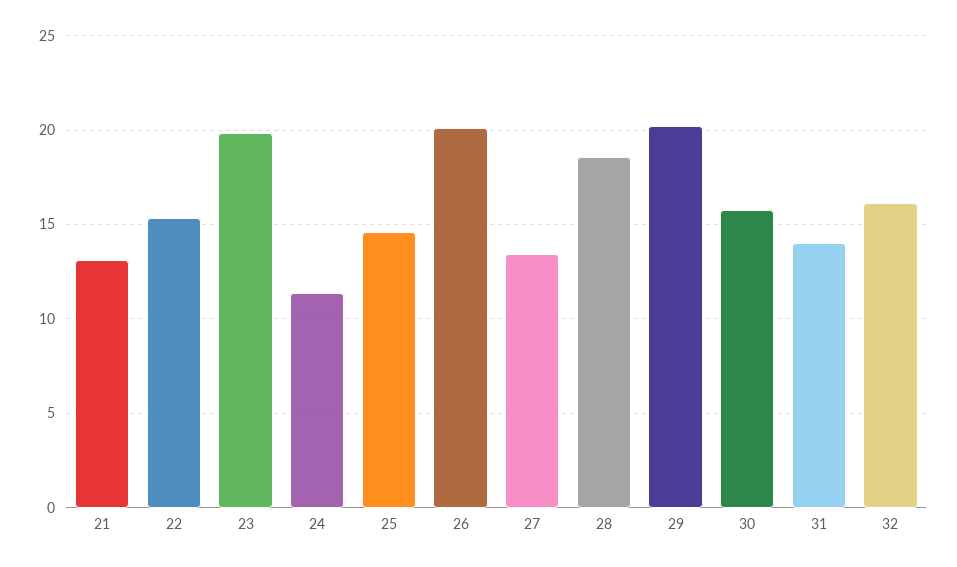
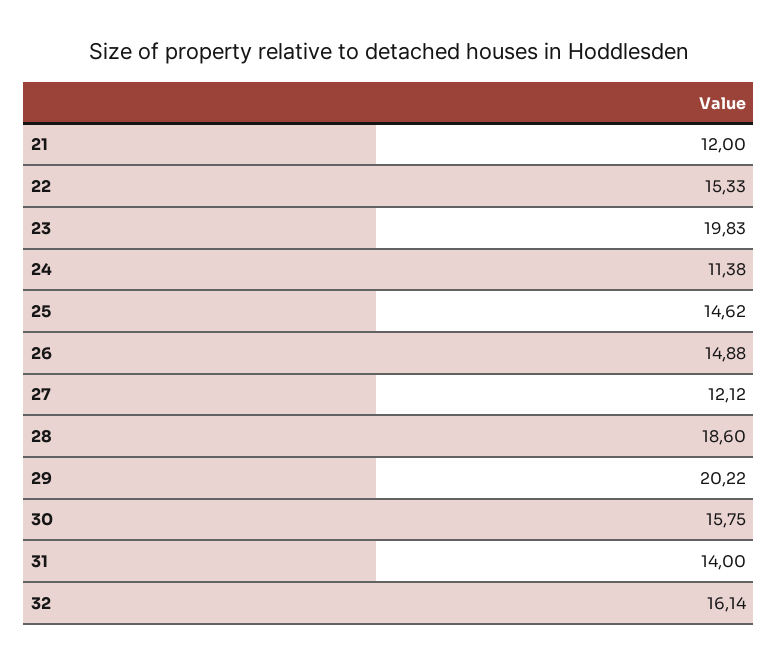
  {
-   "21": 13,
+   "21": 12,
    "22": 15.33,
    "23": 19.83,
    "24": 11.38,
    "25": 14.62,
-   "26": 20,
+   "26": 14.88,
-   "27": 13.5,
+   "27": 12.12,
    "28": 18.6,
    "29": 20.22,
    "30": 15.75,
    "31": 14,
    "32": 16.14
  }

